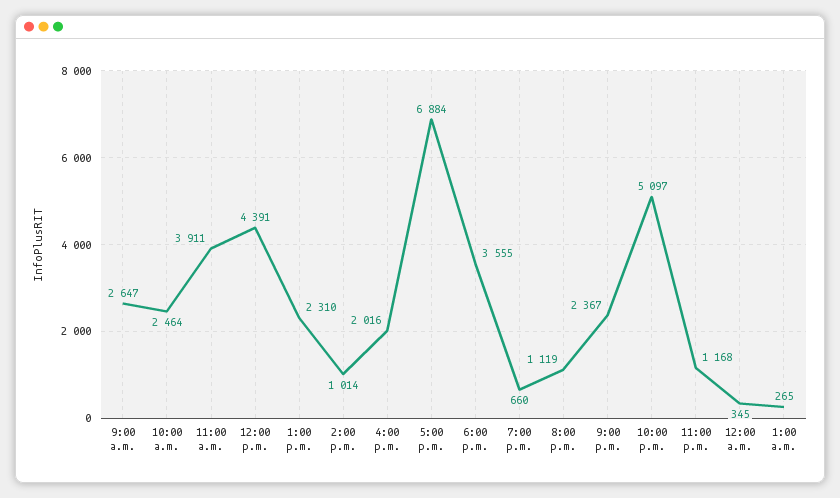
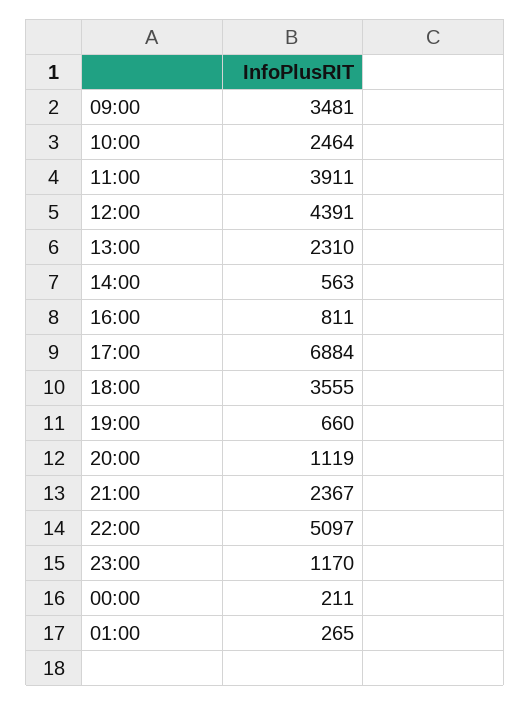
  {
-   "9:00 a.m.": 2647,
+   "9:00 a.m.": 3481,
    "10:00 a.m.": 2464,
    "11:00 a.m.": 3911,
    "12:00 p.m.": 4391,
    "1:00 p.m.": 2310,
-   "2:00 p.m.": 1014,
+   "2:00 p.m.": 563,
-   "4:00 p.m.": 2016,
+   "4:00 p.m.": 811,
    "5:00 p.m.": 6884,
    "6:00 p.m.": 3555,
    "7:00 p.m.": 660,
    "8:00 p.m.": 1119,
    "9:00 p.m.": 2367,
    "10:00 p.m.": 5097,
-   "11:00 p.m.": 1168,
+   "11:00 p.m.": 1170,
-   "12:00 a.m.": 345,
+   "12:00 a.m.": 211,
    "1:00 a.m.": 265
  }

